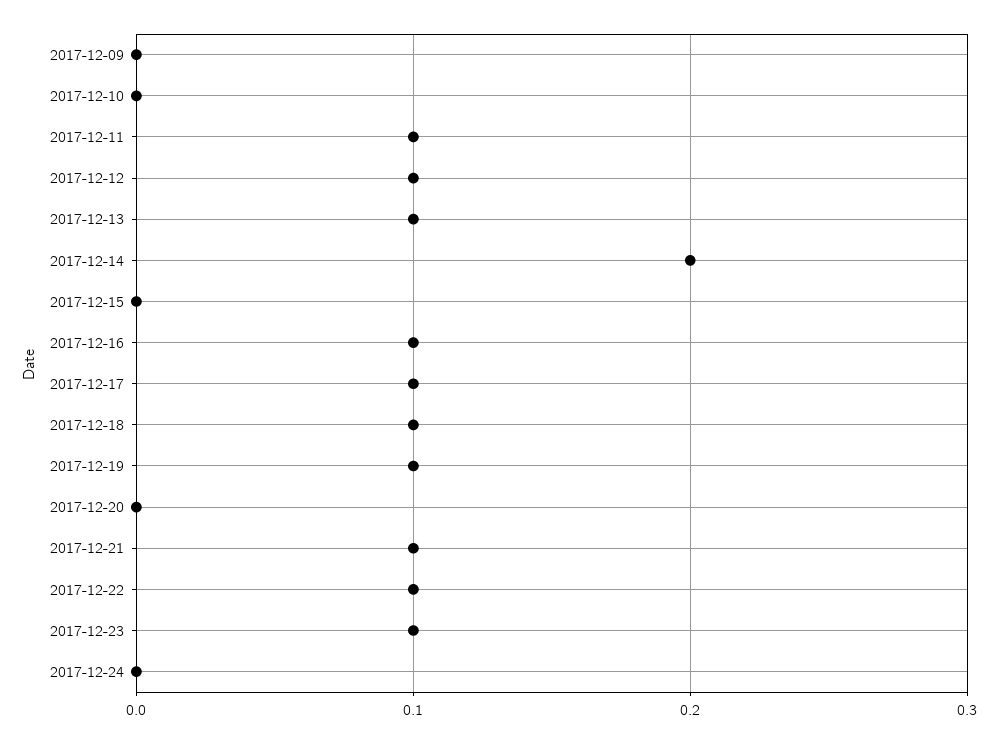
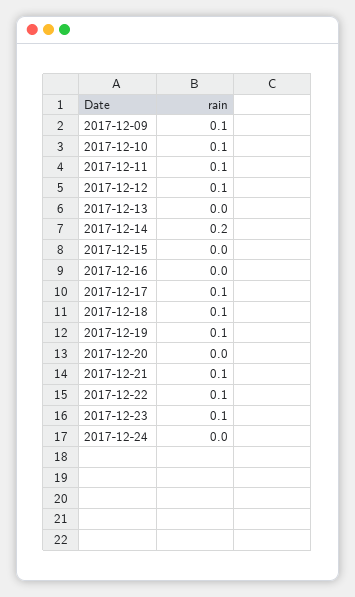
  {
-   "2017-12-09": 0,
+   "2017-12-09": 0.1,
-   "2017-12-10": 0,
+   "2017-12-10": 0.1,
    "2017-12-11": 0.1,
    "2017-12-12": 0.1,
-   "2017-12-13": 0.1,
+   "2017-12-13": 0,
    "2017-12-14": 0.2,
    "2017-12-15": 0,
-   "2017-12-16": 0.1,
+   "2017-12-16": 0,
    "2017-12-17": 0.1,
    "2017-12-18": 0.1,
    "2017-12-19": 0.1,
    "2017-12-20": 0,
    "2017-12-21": 0.1,
    "2017-12-22": 0.1,
    "2017-12-23": 0.1,
    "2017-12-24": 0
  }

